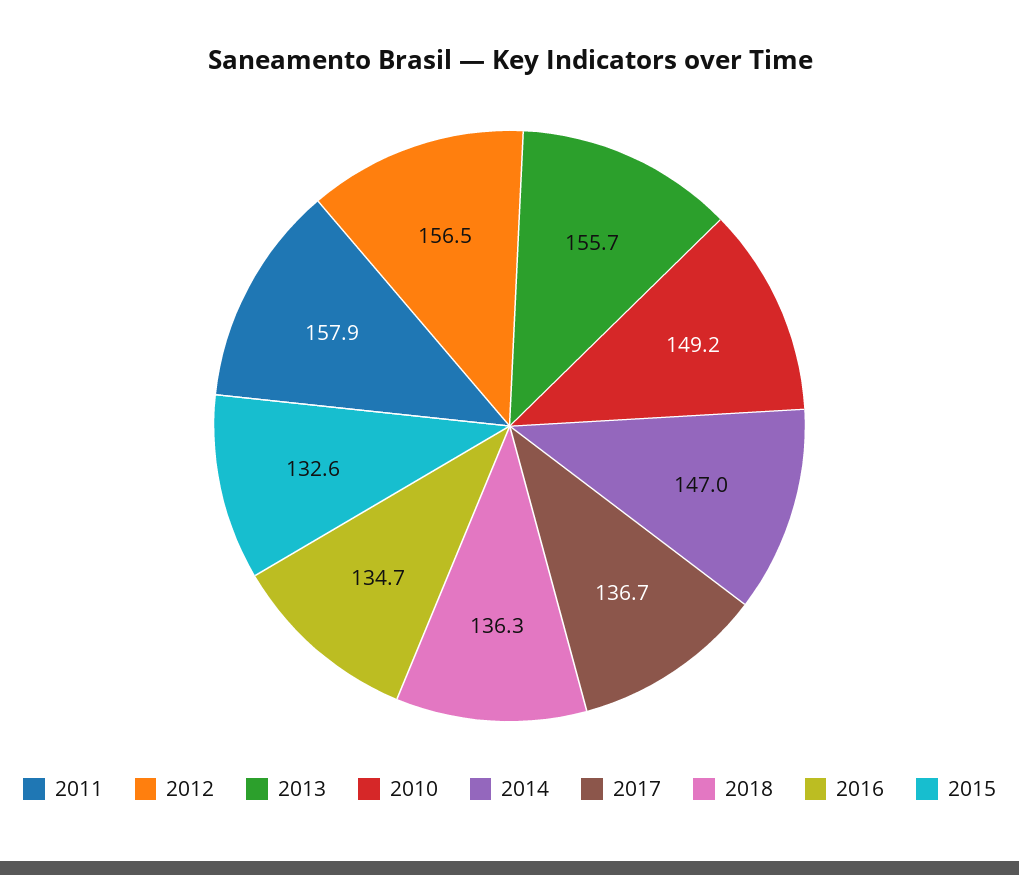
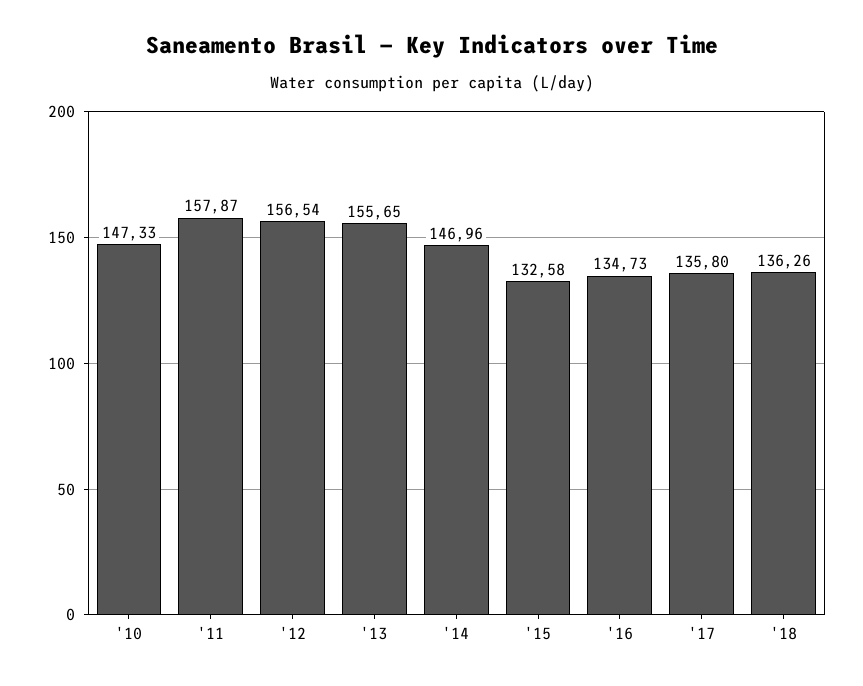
  {
    "2011": 157.87,
    "2012": 156.54,
    "2013": 155.65,
-   "2010": 149.2,
+   "2010": 147.33,
    "2014": 146.96,
-   "2017": 136.7,
+   "2017": 135.8,
    "2018": 136.26,
    "2016": 134.73,
    "2015": 132.58
  }

